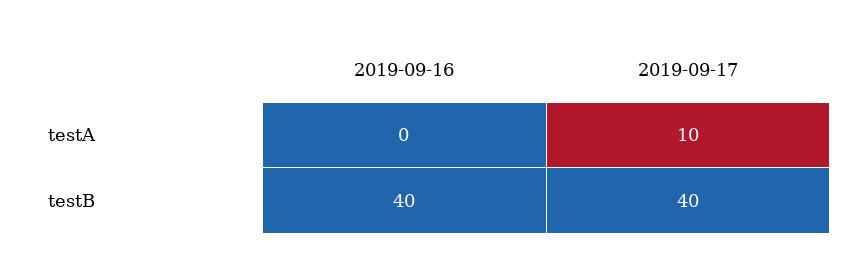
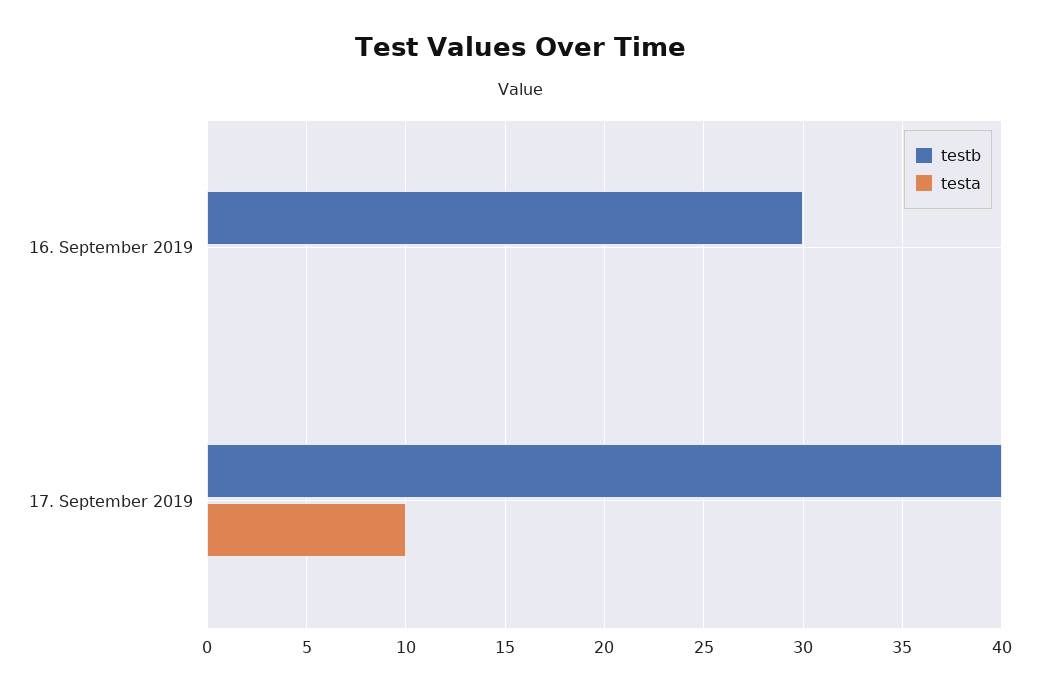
  {
    "testA": {
      "2019-09-16": 0,
      "2019-09-17": 10
    },
    "testB": {
-     "2019-09-16": 40,
+     "2019-09-16": 30,
      "2019-09-17": 40
    }
  }

